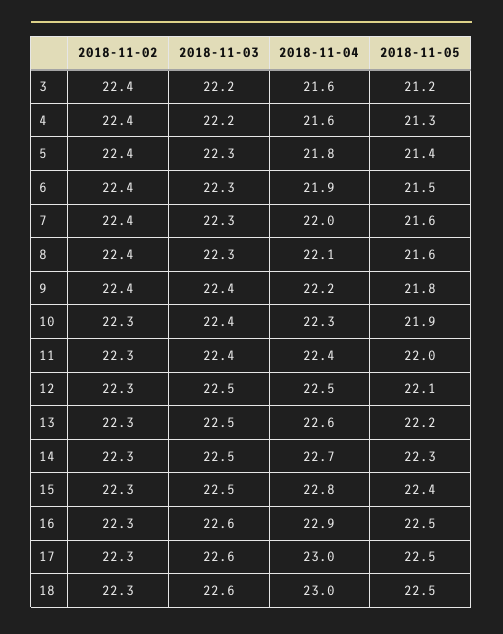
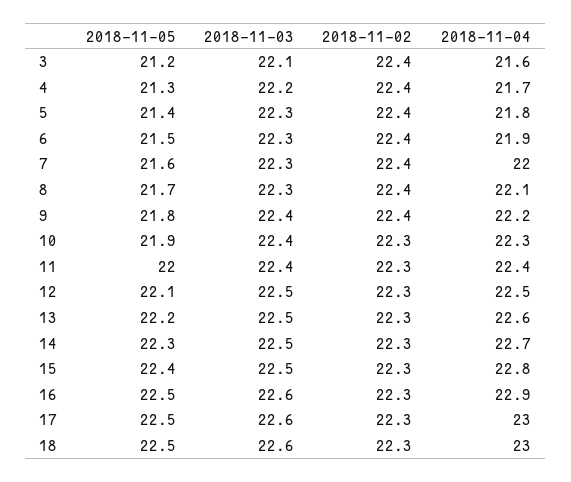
  {
    "2018-11-02": {
      "3": 22.4,
      "4": 22.4,
      "5": 22.4,
      "6": 22.4,
      "7": 22.4,
      "8": 22.4,
      "9": 22.4,
      "10": 22.3,
      "11": 22.3,
      "12": 22.3,
      "13": 22.3,
      "14": 22.3,
      "15": 22.3,
      "16": 22.3,
      "17": 22.3,
      "18": 22.3
    },
    "2018-11-03": {
-     "3": 22.2,
+     "3": 22.1,
      "4": 22.2,
      "5": 22.3,
      "6": 22.3,
      "7": 22.3,
      "8": 22.3,
      "9": 22.4,
      "10": 22.4,
      "11": 22.4,
      "12": 22.5,
      "13": 22.5,
      "14": 22.5,
      "15": 22.5,
      "16": 22.6,
      "17": 22.6,
      "18": 22.6
    },
    "2018-11-04": {
      "3": 21.6,
-     "4": 21.6,
+     "4": 21.7,
      "5": 21.8,
      "6": 21.9,
      "7": 22,
      "8": 22.1,
      "9": 22.2,
      "10": 22.3,
      "11": 22.4,
      "12": 22.5,
      "13": 22.6,
      "14": 22.7,
      "15": 22.8,
      "16": 22.9,
      "17": 23,
      "18": 23
    },
    "2018-11-05": {
      "3": 21.2,
      "4": 21.3,
      "5": 21.4,
      "6": 21.5,
      "7": 21.6,
-     "8": 21.6,
+     "8": 21.7,
      "9": 21.8,
      "10": 21.9,
      "11": 22,
      "12": 22.1,
      "13": 22.2,
      "14": 22.3,
      "15": 22.4,
      "16": 22.5,
      "17": 22.5,
      "18": 22.5
    }
  }

